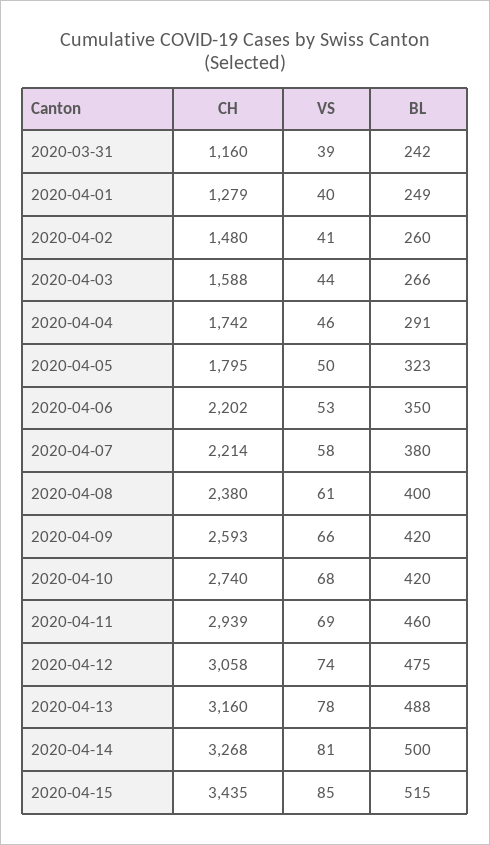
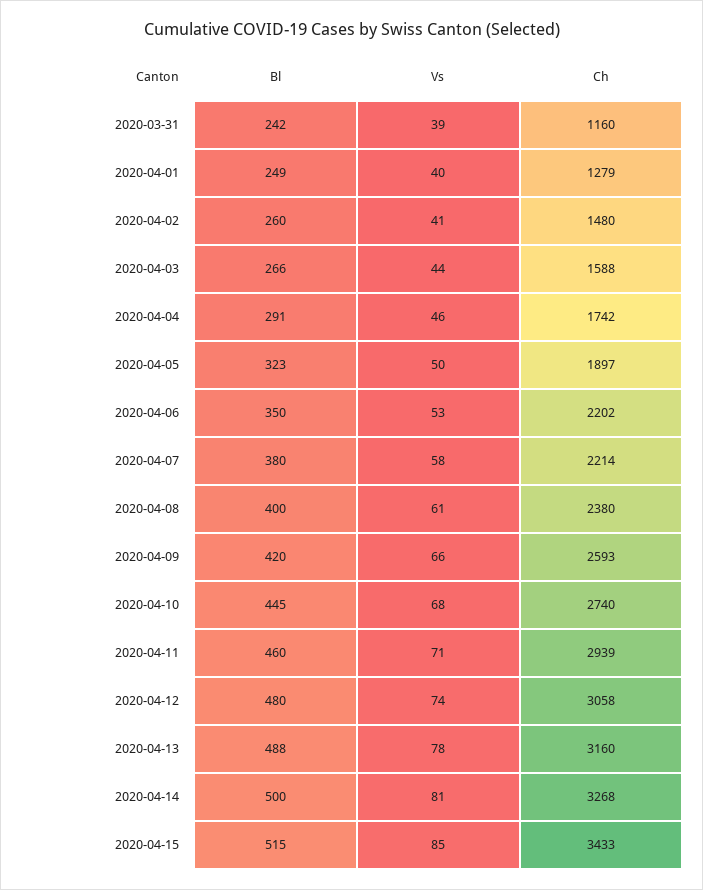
  {
    "CH": {
      "2020-03-31": 1160,
      "2020-04-01": 1279,
      "2020-04-02": 1480,
      "2020-04-03": 1588,
      "2020-04-04": 1742,
-     "2020-04-05": 1795,
+     "2020-04-05": 1897,
      "2020-04-06": 2202,
      "2020-04-07": 2214,
      "2020-04-08": 2380,
      "2020-04-09": 2593,
      "2020-04-10": 2740,
      "2020-04-11": 2939,
      "2020-04-12": 3058,
      "2020-04-13": 3160,
      "2020-04-14": 3268,
-     "2020-04-15": 3435
+     "2020-04-15": 3433
    },
    "VS": {
      "2020-03-31": 39,
      "2020-04-01": 40,
      "2020-04-02": 41,
      "2020-04-03": 44,
      "2020-04-04": 46,
      "2020-04-05": 50,
      "2020-04-06": 53,
      "2020-04-07": 58,
      "2020-04-08": 61,
      "2020-04-09": 66,
      "2020-04-10": 68,
-     "2020-04-11": 69,
+     "2020-04-11": 71,
      "2020-04-12": 74,
      "2020-04-13": 78,
      "2020-04-14": 81,
      "2020-04-15": 85
    },
    "BL": {
      "2020-03-31": 242,
      "2020-04-01": 249,
      "2020-04-02": 260,
      "2020-04-03": 266,
      "2020-04-04": 291,
      "2020-04-05": 323,
      "2020-04-06": 350,
      "2020-04-07": 380,
      "2020-04-08": 400,
      "2020-04-09": 420,
-     "2020-04-10": 420,
+     "2020-04-10": 445,
      "2020-04-11": 460,
-     "2020-04-12": 475,
+     "2020-04-12": 480,
      "2020-04-13": 488,
      "2020-04-14": 500,
      "2020-04-15": 515
    }
  }

